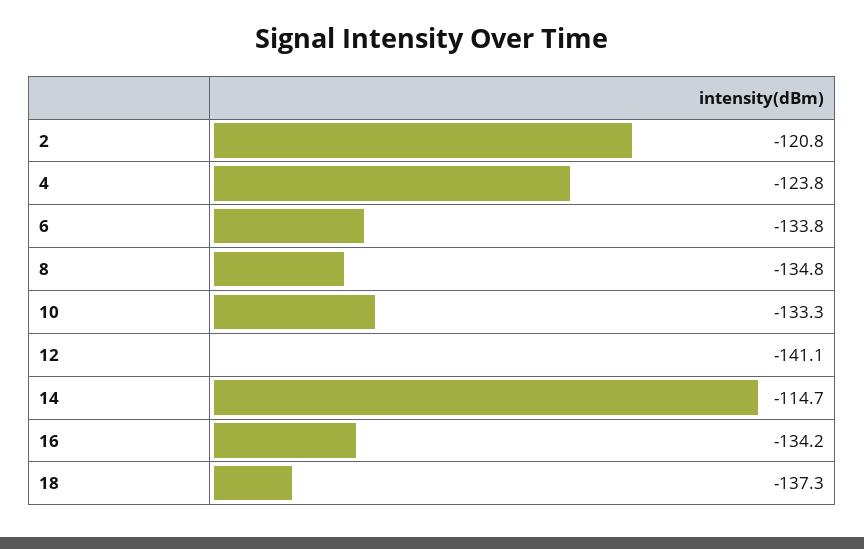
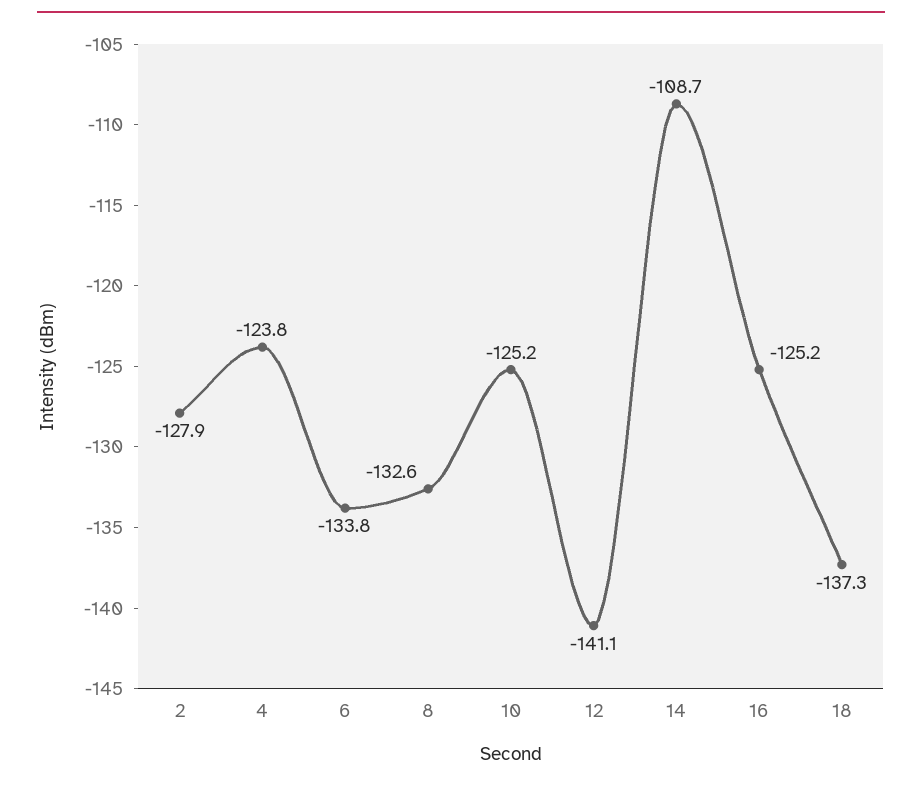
  {
-   "2": -120.8,
+   "2": -127.9,
    "4": -123.8,
    "6": -133.8,
-   "8": -134.8,
+   "8": -132.6,
-   "10": -133.3,
+   "10": -125.2,
    "12": -141.1,
-   "14": -114.7,
+   "14": -108.7,
-   "16": -134.2,
+   "16": -125.2,
    "18": -137.3
  }

